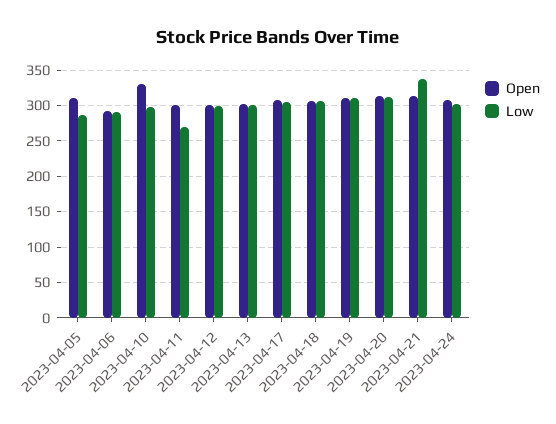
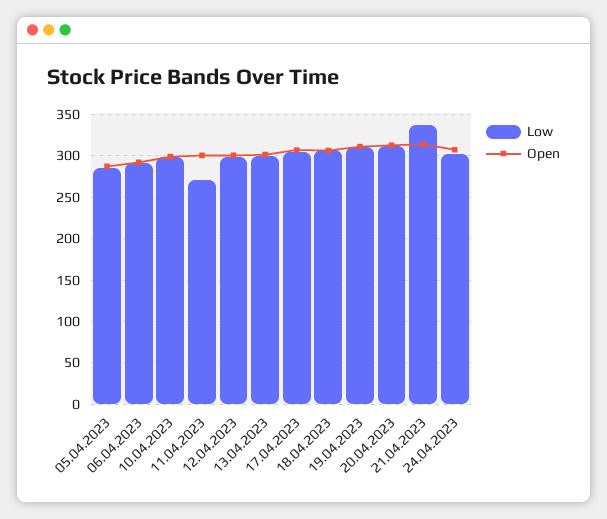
  {
    "Open": {
-     "2023-04-05": 310,
+     "2023-04-05": 290,
      "2023-04-06": 290,
-     "2023-04-10": 330,
+     "2023-04-10": 300,
      "2023-04-11": 300,
      "2023-04-12": 300,
      "2023-04-13": 300,
      "2023-04-17": 310,
      "2023-04-18": 310,
      "2023-04-19": 310,
      "2023-04-20": 310,
      "2023-04-21": 310,
      "2023-04-24": 310
    },
    "Low": {
      "2023-04-05": 290,
      "2023-04-06": 290,
      "2023-04-10": 300,
      "2023-04-11": 270,
      "2023-04-12": 300,
      "2023-04-13": 300,
      "2023-04-17": 300,
      "2023-04-18": 310,
      "2023-04-19": 310,
      "2023-04-20": 310,
      "2023-04-21": 340,
      "2023-04-24": 300
    }
  }

